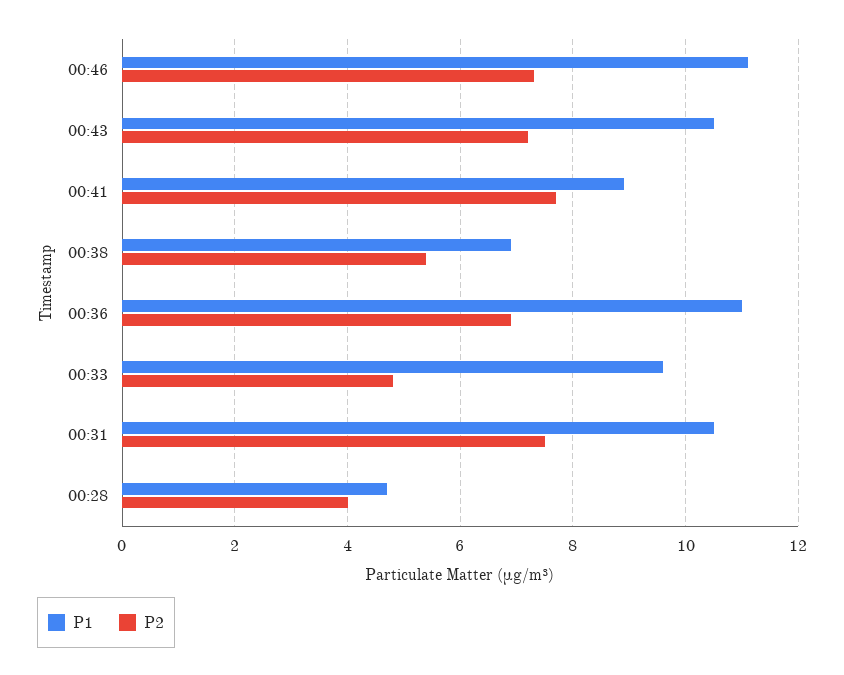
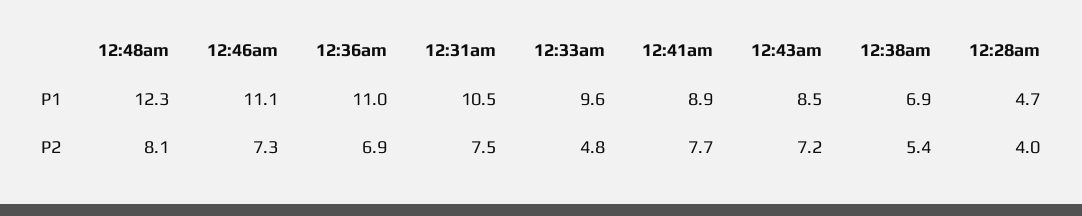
  {
    "P1": {
      "00:46": 11.1,
-     "00:43": 10.5,
+     "00:43": 8.5,
      "00:41": 8.9,
      "00:38": 6.9,
      "00:36": 11,
      "00:33": 9.6,
      "00:31": 10.5,
-     "00:28": 4.7
+     "00:28": 4.7,
+     "12:48am": 12.3
    },
    "P2": {
      "00:46": 7.3,
      "00:43": 7.2,
      "00:41": 7.7,
      "00:38": 5.4,
      "00:36": 6.9,
      "00:33": 4.8,
      "00:31": 7.5,
-     "00:28": 4
+     "00:28": 4,
+     "12:48am": 8.1
    }
  }

